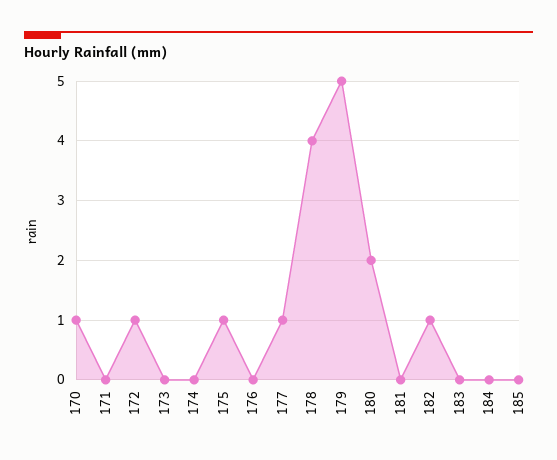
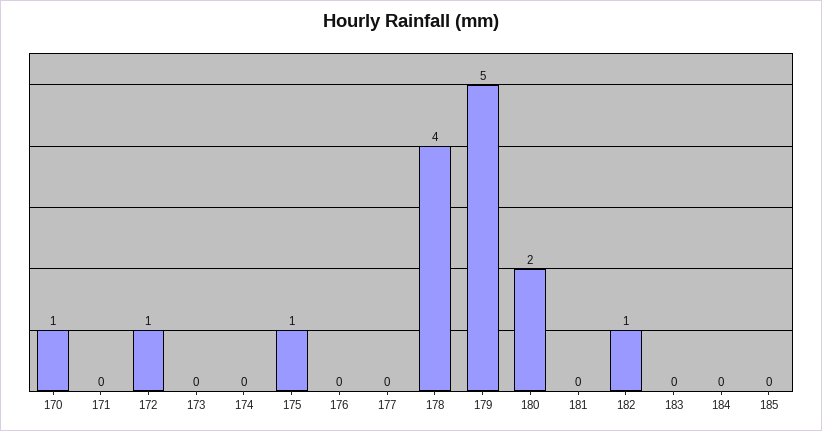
  {
    "170": 1,
    "171": 0,
    "172": 1,
    "173": 0,
    "174": 0,
    "175": 1,
    "176": 0,
-   "177": 1,
+   "177": 0,
    "178": 4,
    "179": 5,
    "180": 2,
    "181": 0,
    "182": 1,
    "183": 0,
    "184": 0,
    "185": 0
  }

